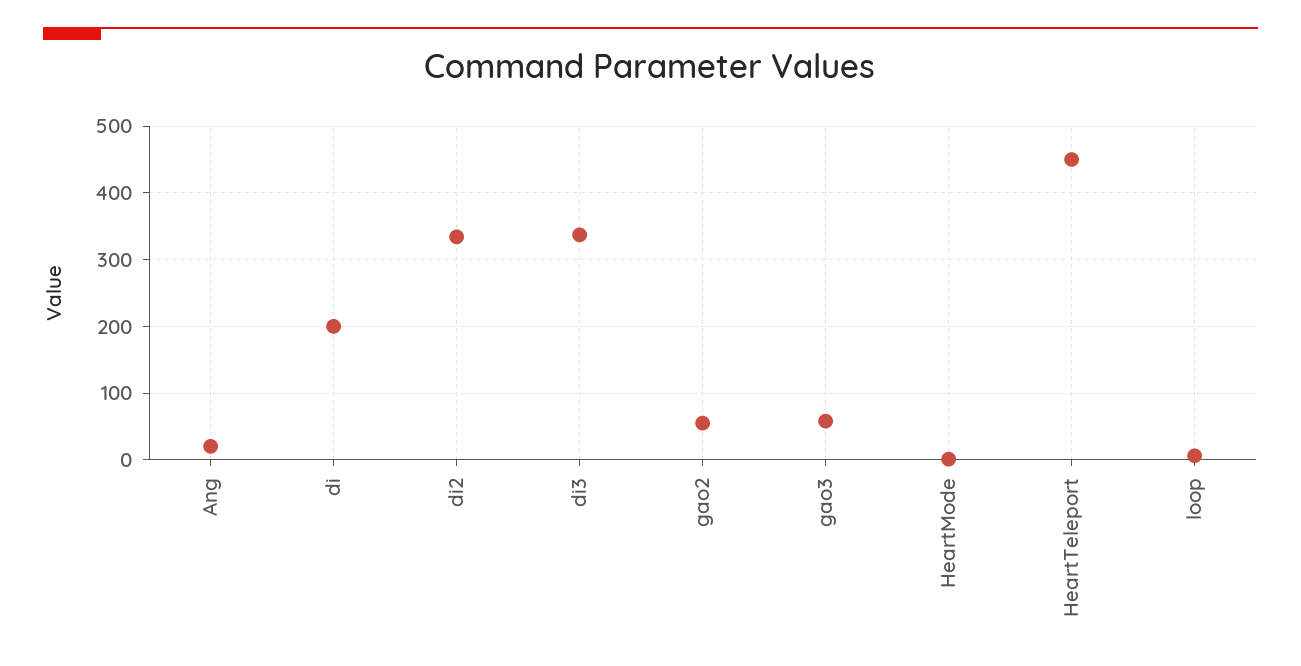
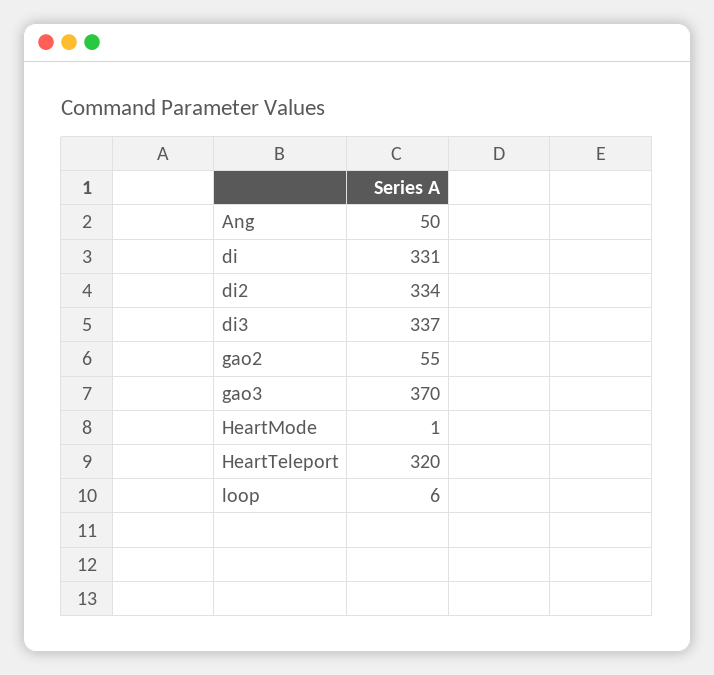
  {
-   "Ang": 20,
+   "Ang": 50,
-   "di": 200,
+   "di": 331,
    "di2": 334,
    "di3": 337,
    "gao2": 55,
-   "gao3": 60,
+   "gao3": 370,
    "HeartMode": 1,
-   "HeartTeleport": 450,
+   "HeartTeleport": 320,
    "loop": 6
  }

